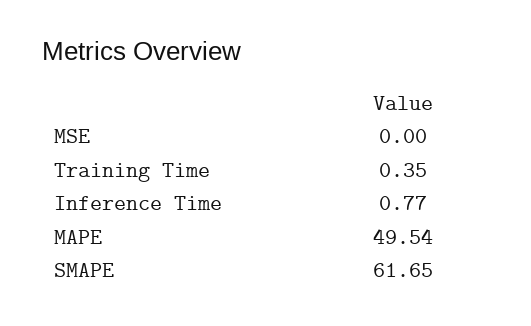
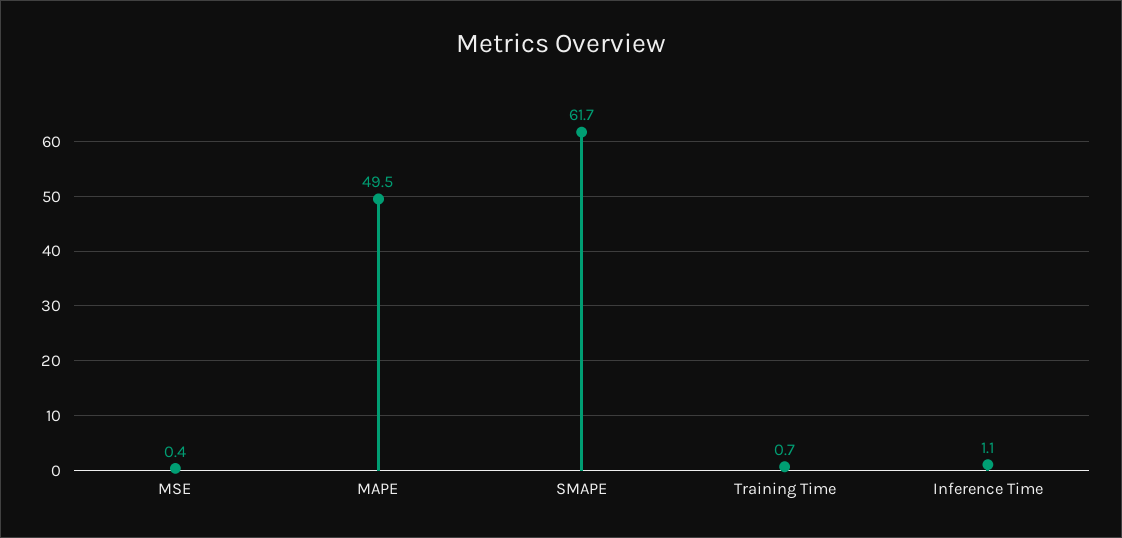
  {
-   "MSE": 0,
+   "MSE": 0.4,
-   "Training Time": 0.35,
+   "Training Time": 0.7,
-   "Inference Time": 0.77,
+   "Inference Time": 1.1,
    "MAPE": 49.54,
    "SMAPE": 61.65
  }

